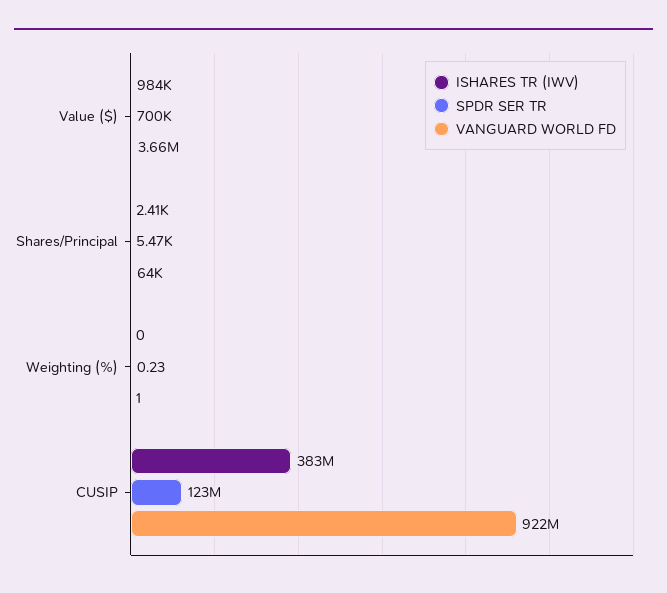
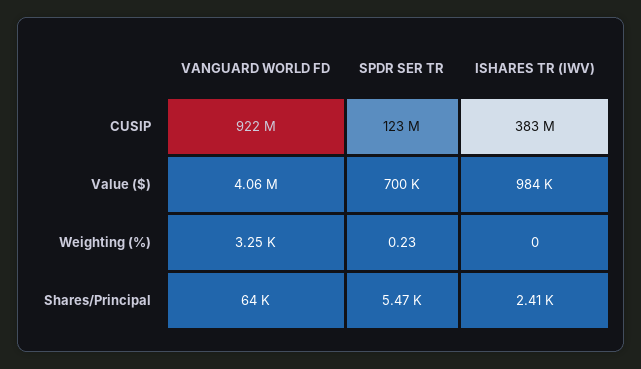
  {
    "ISHARES TR (IWV)": {
      "Value ($)": 984000,
      "Shares/Principal": 2410,
      "Weighting (%)": 0,
      "CUSIP": 383000000
    },
    "SPDR SER TR": {
      "Value ($)": 700000,
      "Shares/Principal": 5470,
      "Weighting (%)": 0.23,
      "CUSIP": 123000000
    },
    "VANGUARD WORLD FD": {
-     "Value ($)": 3660000,
+     "Value ($)": 4060000,
      "Shares/Principal": 64000,
-     "Weighting (%)": 1,
+     "Weighting (%)": 3250,
      "CUSIP": 922000000
    }
  }

